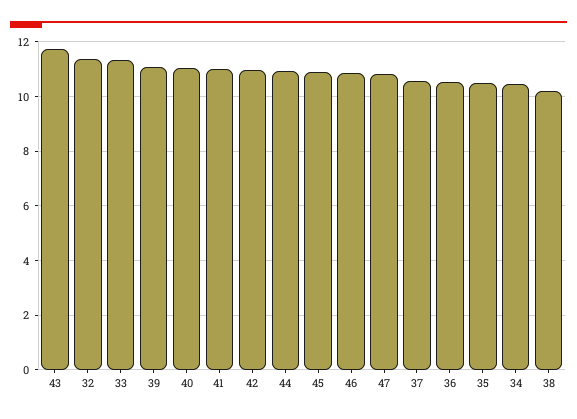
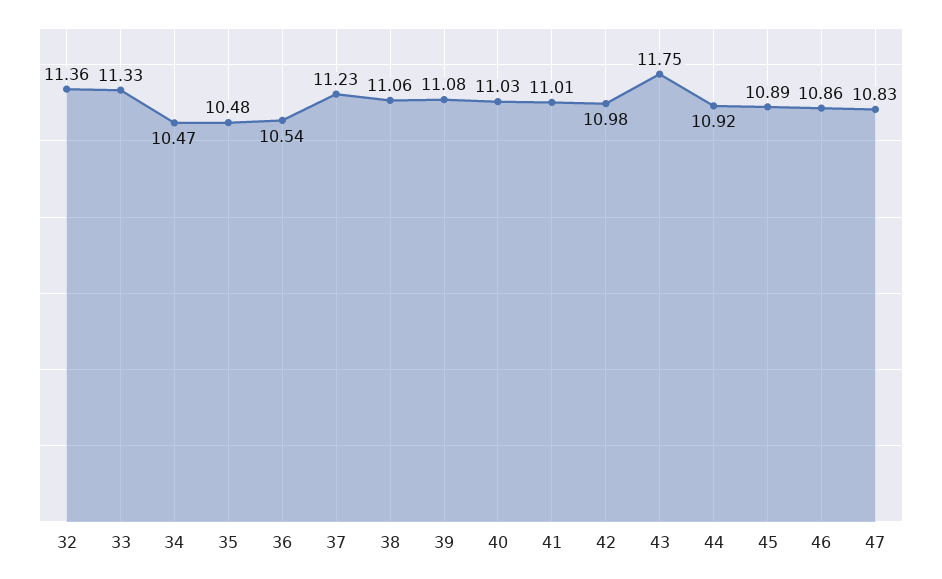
  {
    "43": 11.75,
    "32": 11.36,
    "33": 11.33,
    "39": 11.08,
    "40": 11.03,
    "41": 11.01,
    "42": 10.98,
    "44": 10.92,
    "45": 10.89,
    "46": 10.86,
    "47": 10.83,
-   "37": 10.5,
+   "37": 11.23,
    "36": 10.54,
    "35": 10.48,
    "34": 10.47,
-   "38": 10.25
+   "38": 11.06
  }

